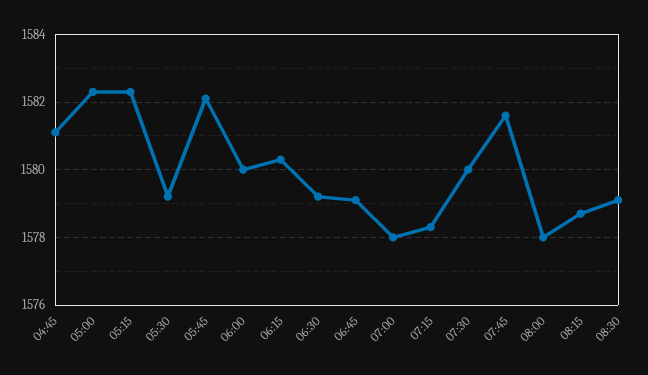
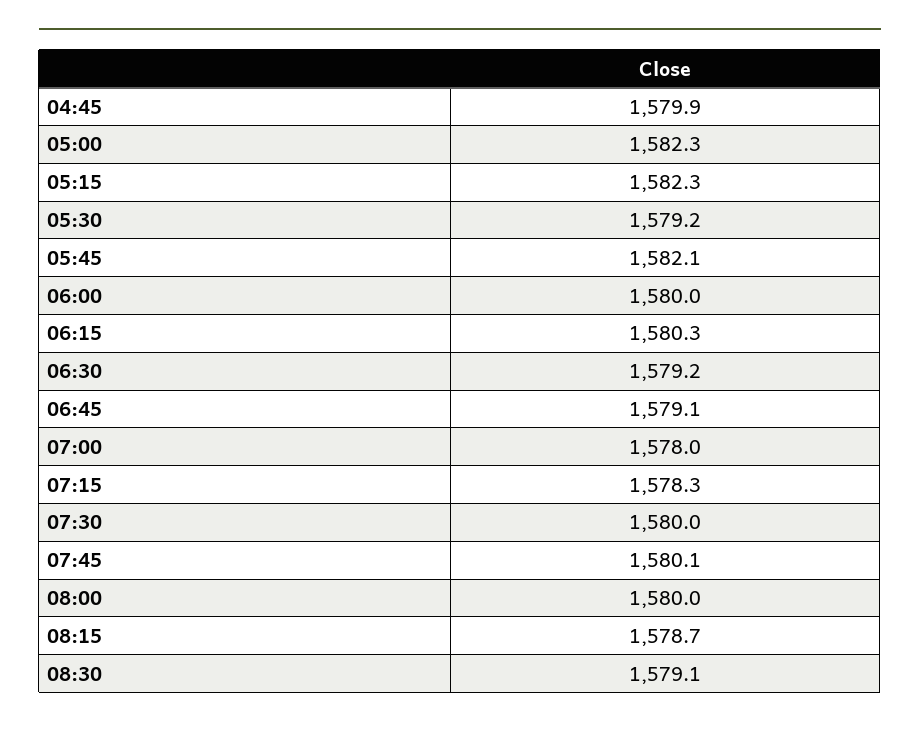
  {
-   "04:45": 1581,
+   "04:45": 1579.9,
    "05:00": 1582.3,
    "05:15": 1582.3,
    "05:30": 1579.2,
    "05:45": 1582.1,
    "06:00": 1580,
    "06:15": 1580.3,
    "06:30": 1579.2,
    "06:45": 1579.1,
    "07:00": 1578,
    "07:15": 1578.3,
    "07:30": 1580,
-   "07:45": 1581.5,
+   "07:45": 1580.1,
-   "08:00": 1578,
+   "08:00": 1580,
    "08:15": 1578.7,
    "08:30": 1579.1
  }

